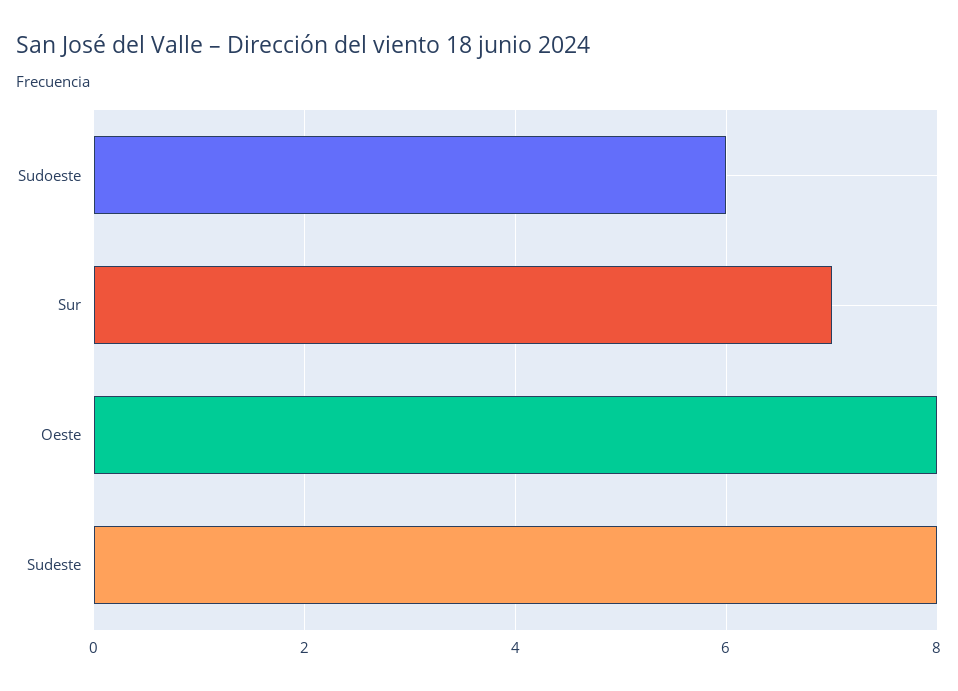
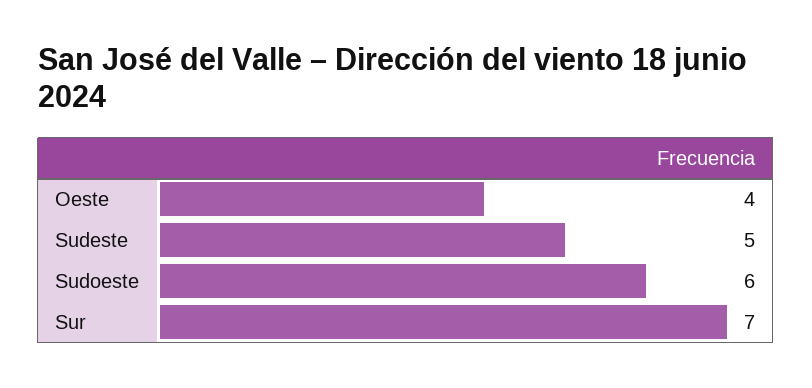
  {
    "Sudoeste": 6,
    "Sur": 7,
-   "Oeste": 8,
+   "Oeste": 4,
-   "Sudeste": 8
+   "Sudeste": 5
  }

